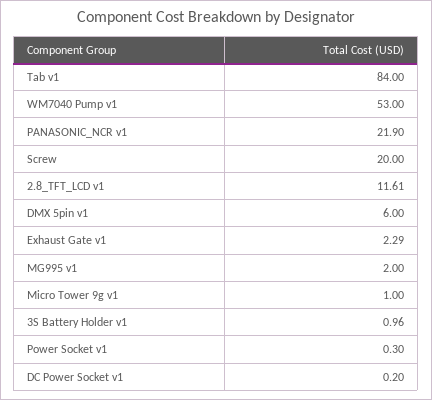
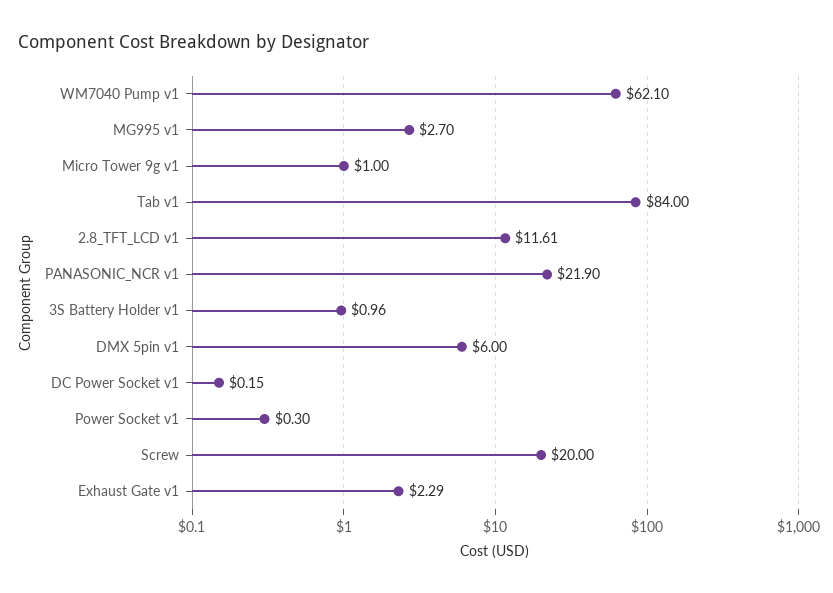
  {
    "Tab v1": 84,
-   "WM7040 Pump v1": 53,
+   "WM7040 Pump v1": 62.1,
    "PANASONIC_NCR v1": 21.9,
    "Screw": 20,
    "2.8_TFT_LCD v1": 11.61,
    "DMX 5pin v1": 6,
    "Exhaust Gate v1": 2.29,
-   "MG995 v1": 2,
+   "MG995 v1": 2.7,
    "Micro Tower 9g v1": 1,
    "3S Battery Holder v1": 0.96,
    "Power Socket v1": 0.3,
-   "DC Power Socket v1": 0.2
+   "DC Power Socket v1": 0.15
  }

